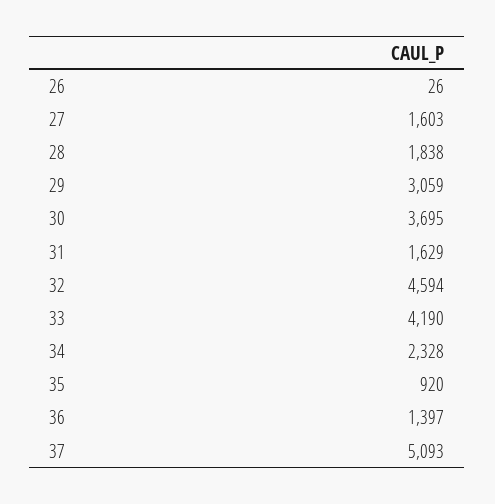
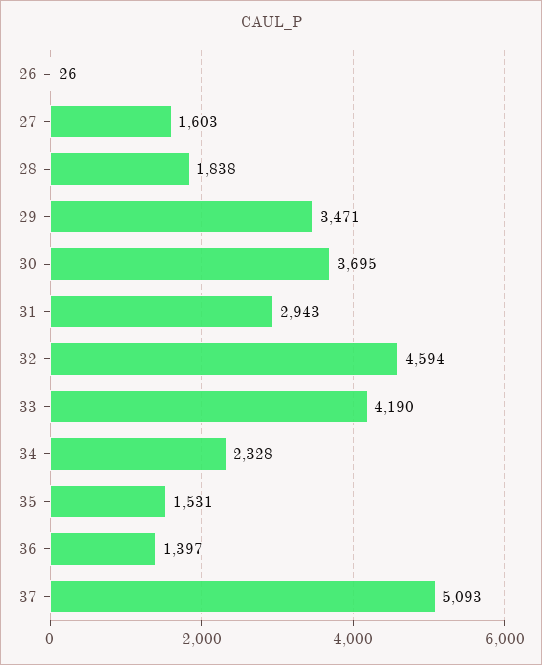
  {
    "26": 26,
    "27": 1603,
    "28": 1838,
-   "29": 3059,
+   "29": 3471,
    "30": 3695,
-   "31": 1629,
+   "31": 2943,
    "32": 4594,
    "33": 4190,
    "34": 2328,
-   "35": 920,
+   "35": 1531,
    "36": 1397,
    "37": 5093
  }

